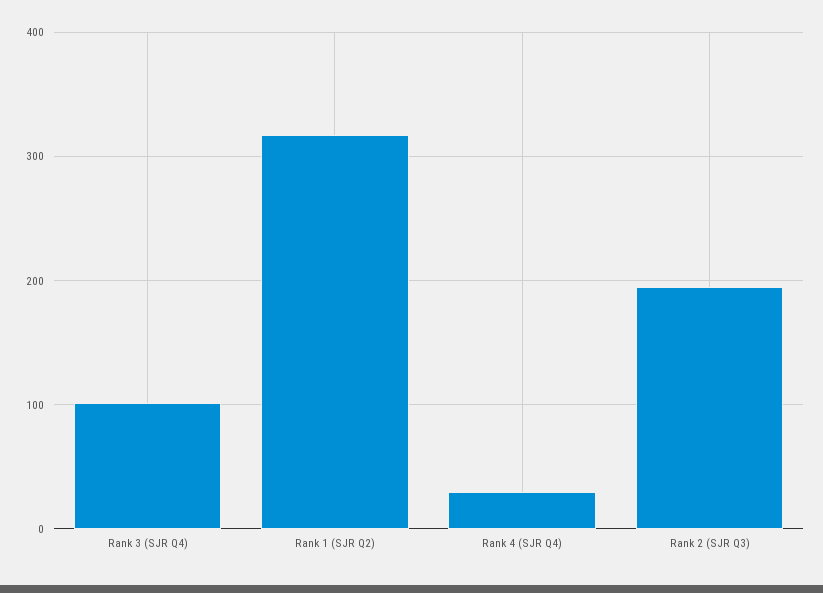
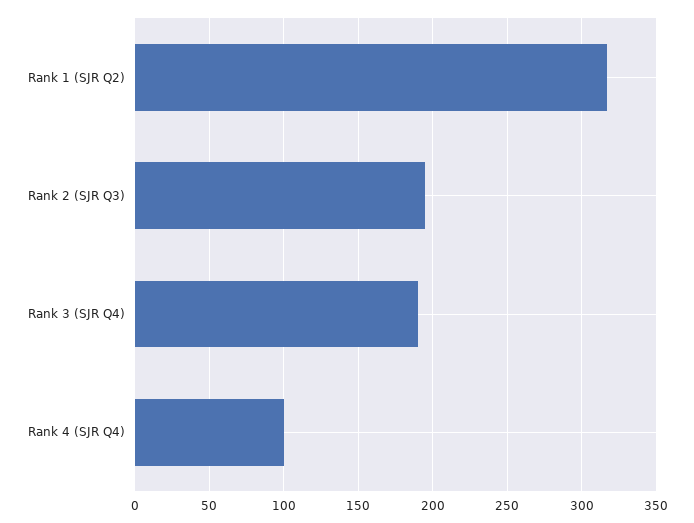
  {
-   "Rank 3 (SJR Q4)": 100,
+   "Rank 3 (SJR Q4)": 190,
    "Rank 1 (SJR Q2)": 315,
-   "Rank 4 (SJR Q4)": 30,
+   "Rank 4 (SJR Q4)": 100,
    "Rank 2 (SJR Q3)": 195
  }

